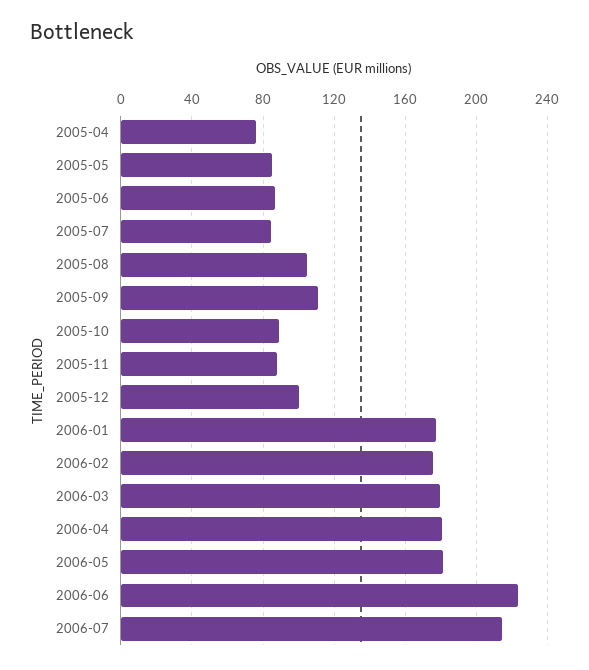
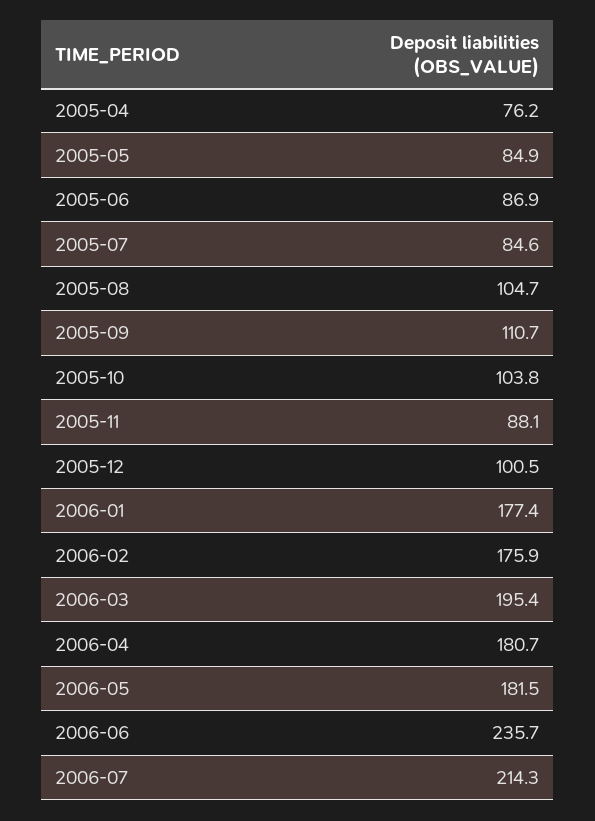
  {
    "2005-04": 76.2,
    "2005-05": 84.9,
    "2005-06": 86.9,
    "2005-07": 84.6,
    "2005-08": 104.7,
    "2005-09": 110.7,
-   "2005-10": 90,
+   "2005-10": 103.8,
    "2005-11": 88.1,
    "2005-12": 100.5,
    "2006-01": 177.4,
    "2006-02": 175.9,
-   "2006-03": 180,
+   "2006-03": 195.4,
    "2006-04": 180.7,
    "2006-05": 181.5,
-   "2006-06": 225,
+   "2006-06": 235.7,
    "2006-07": 214.3
  }

